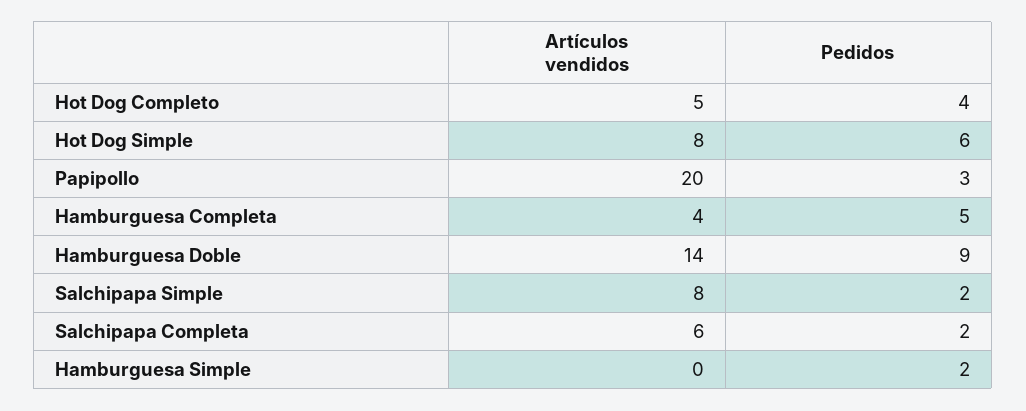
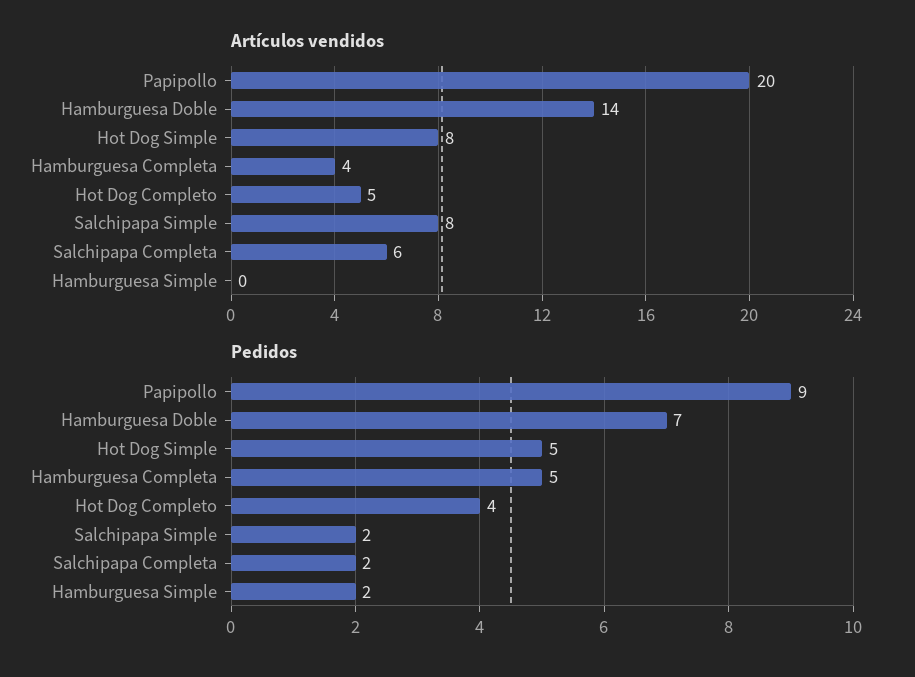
  {
    "Artículos vendidos": {
      "Hot Dog Completo": 5,
      "Hot Dog Simple": 8,
      "Papipollo": 20,
      "Hamburguesa Completa": 4,
      "Hamburguesa Doble": 14,
      "Salchipapa Simple": 8,
      "Salchipapa Completa": 6,
      "Hamburguesa Simple": 0
    },
    "Pedidos": {
      "Hot Dog Completo": 4,
-     "Hot Dog Simple": 6,
+     "Hot Dog Simple": 5,
-     "Papipollo": 3,
+     "Papipollo": 9,
      "Hamburguesa Completa": 5,
-     "Hamburguesa Doble": 9,
+     "Hamburguesa Doble": 7,
      "Salchipapa Simple": 2,
      "Salchipapa Completa": 2,
      "Hamburguesa Simple": 2
    }
  }

